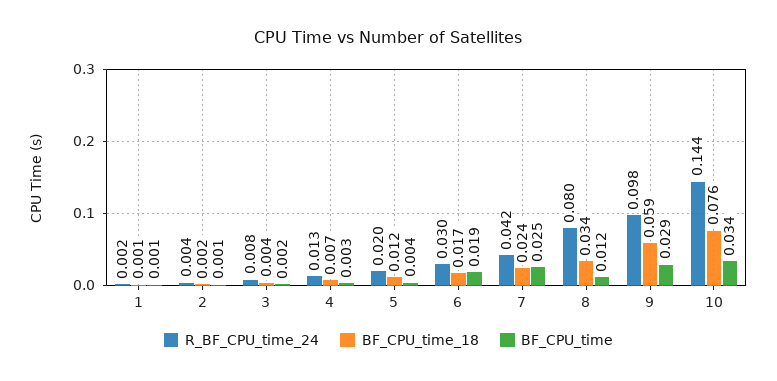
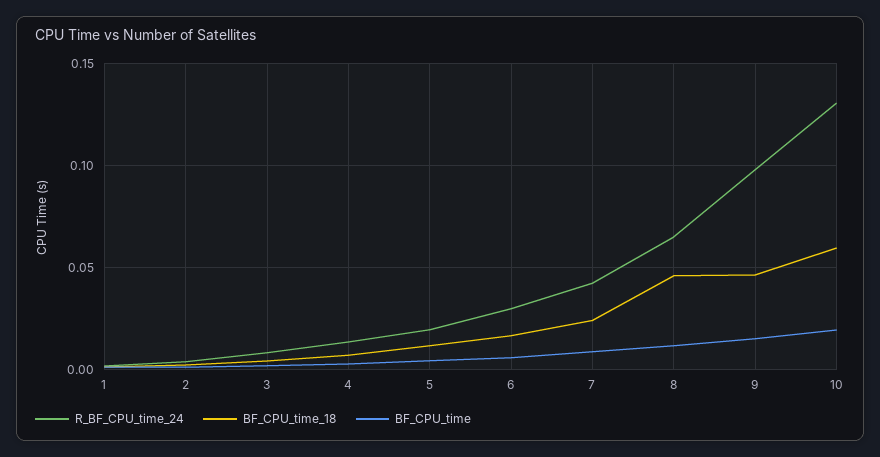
  {
    "R_BF_CPU_time_24": {
      "1": 0.002,
      "2": 0.004,
      "3": 0.008,
      "4": 0.013,
      "5": 0.02,
      "6": 0.03,
      "7": 0.042,
-     "8": 0.08,
+     "8": 0.065,
      "9": 0.098,
-     "10": 0.144
+     "10": 0.13
    },
    "BF_CPU_time_18": {
      "1": 0.001,
      "2": 0.002,
      "3": 0.004,
      "4": 0.007,
      "5": 0.012,
      "6": 0.017,
      "7": 0.024,
-     "8": 0.034,
+     "8": 0.045,
-     "9": 0.059,
+     "9": 0.045,
-     "10": 0.076
+     "10": 0.06
    },
    "BF_CPU_time": {
      "1": 0.001,
      "2": 0.001,
      "3": 0.002,
      "4": 0.003,
      "5": 0.004,
-     "6": 0.019,
+     "6": 0.005,
-     "7": 0.025,
+     "7": 0.01,
      "8": 0.012,
-     "9": 0.029,
+     "9": 0.015,
-     "10": 0.034
+     "10": 0.02
    }
  }

